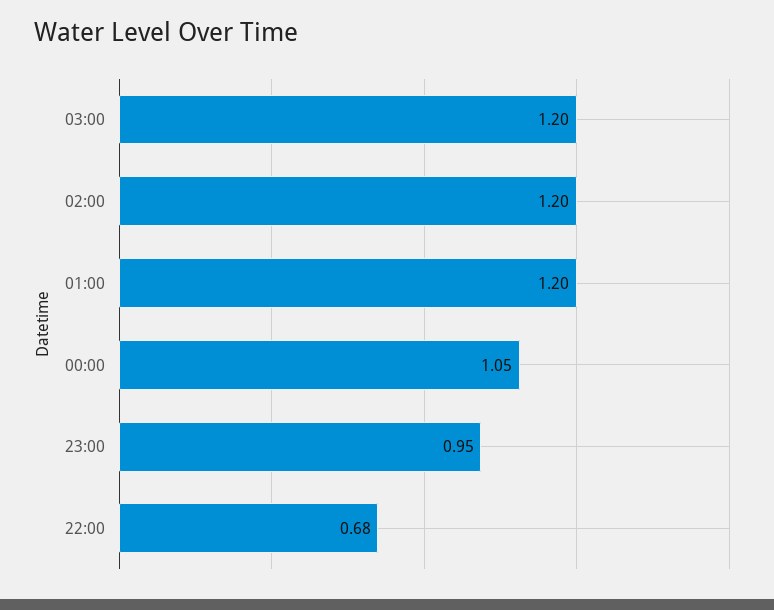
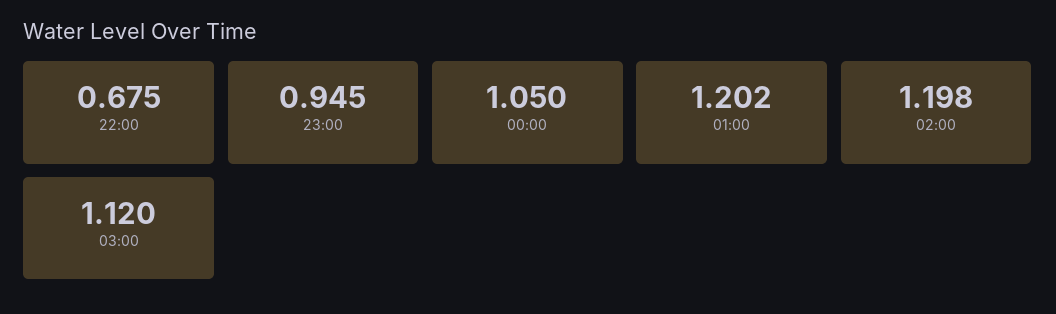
  {
-   "03:00": 1.2,
+   "03:00": 1.12,
    "02:00": 1.198,
    "01:00": 1.202,
    "00:00": 1.05,
    "23:00": 0.945,
    "22:00": 0.675
  }

